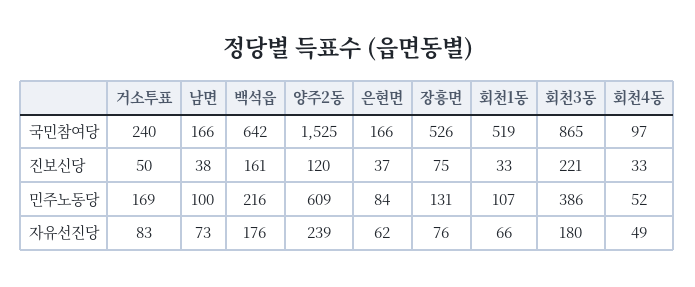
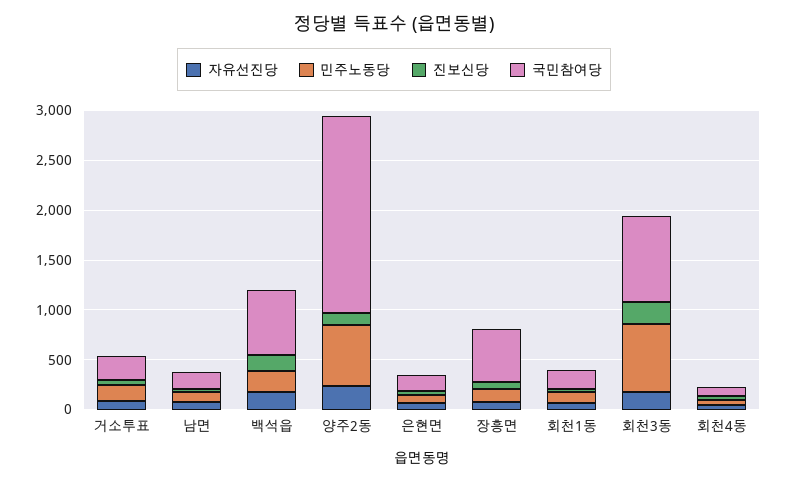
  {
    "국민참여당": {
      "거소투표": 240,
      "남면": 166,
      "백석읍": 642,
-     "양주2동": 1525,
+     "양주2동": 2000,
      "은현면": 166,
      "장흥면": 526,
-     "회천1동": 519,
+     "회천1동": 200,
      "회천3동": 865,
      "회천4동": 97
    },
    "진보신당": {
      "거소투표": 50,
      "남면": 38,
      "백석읍": 161,
      "양주2동": 120,
      "은현면": 37,
      "장흥면": 75,
      "회천1동": 33,
      "회천3동": 221,
      "회천4동": 33
    },
    "민주노동당": {
      "거소투표": 169,
      "남면": 100,
      "백석읍": 216,
      "양주2동": 609,
      "은현면": 84,
      "장흥면": 131,
      "회천1동": 107,
-     "회천3동": 386,
+     "회천3동": 700,
      "회천4동": 52
    },
    "자유선진당": {
      "거소투표": 83,
      "남면": 73,
      "백석읍": 176,
      "양주2동": 239,
      "은현면": 62,
      "장흥면": 76,
      "회천1동": 66,
      "회천3동": 180,
      "회천4동": 49
    }
  }

